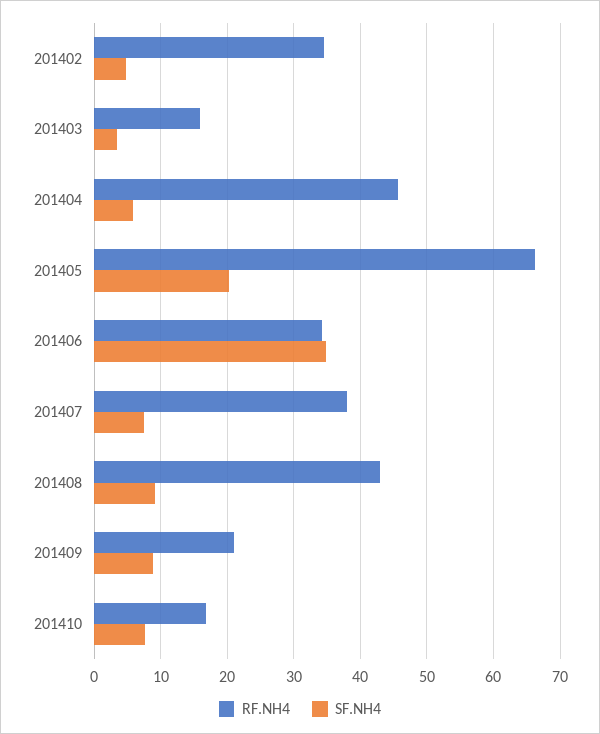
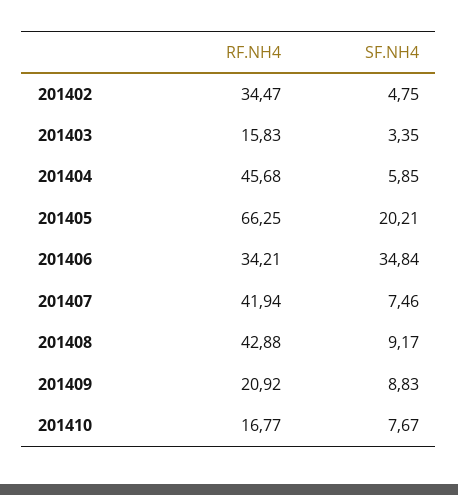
  {
    "RF.NH4": {
      "201402": 34.47,
      "201403": 15.83,
      "201404": 45.68,
      "201405": 66.25,
      "201406": 34.21,
-     "201407": 38,
+     "201407": 41.94,
      "201408": 42.88,
      "201409": 20.92,
      "201410": 16.77
    },
    "SF.NH4": {
      "201402": 4.75,
      "201403": 3.35,
      "201404": 5.85,
      "201405": 20.21,
      "201406": 34.84,
      "201407": 7.46,
      "201408": 9.17,
      "201409": 8.83,
      "201410": 7.67
    }
  }

